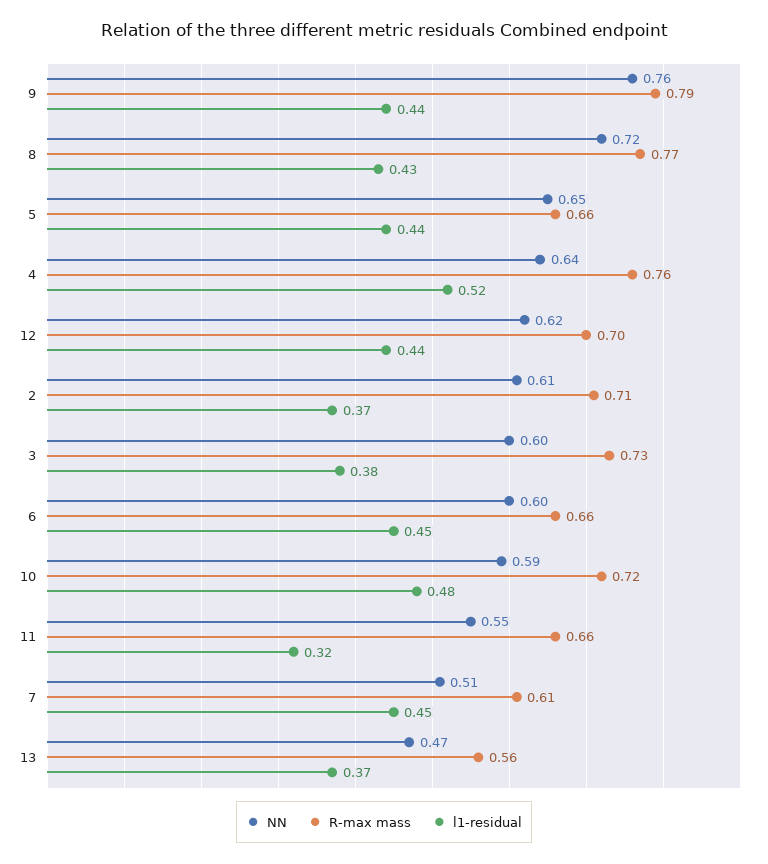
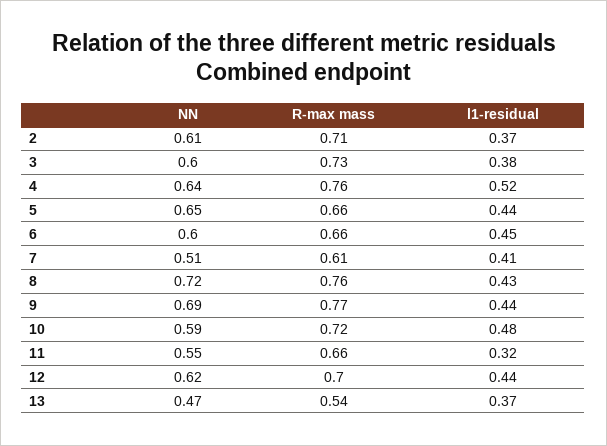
  {
    "NN": {
-     "9": 0.76,
+     "9": 0.69,
      "8": 0.72,
      "5": 0.65,
      "4": 0.64,
      "12": 0.62,
      "2": 0.61,
      "3": 0.6,
      "6": 0.6,
      "10": 0.59,
      "11": 0.55,
      "7": 0.51,
      "13": 0.47
    },
    "R-max mass": {
-     "9": 0.79,
+     "9": 0.77,
-     "8": 0.77,
+     "8": 0.76,
      "5": 0.66,
      "4": 0.76,
      "12": 0.7,
      "2": 0.71,
      "3": 0.73,
      "6": 0.66,
      "10": 0.72,
      "11": 0.66,
      "7": 0.61,
-     "13": 0.56
+     "13": 0.54
    },
    "l1-residual": {
      "9": 0.44,
      "8": 0.43,
      "5": 0.44,
      "4": 0.52,
      "12": 0.44,
      "2": 0.37,
      "3": 0.38,
      "6": 0.45,
      "10": 0.48,
      "11": 0.32,
-     "7": 0.45,
+     "7": 0.41,
      "13": 0.37
    }
  }

